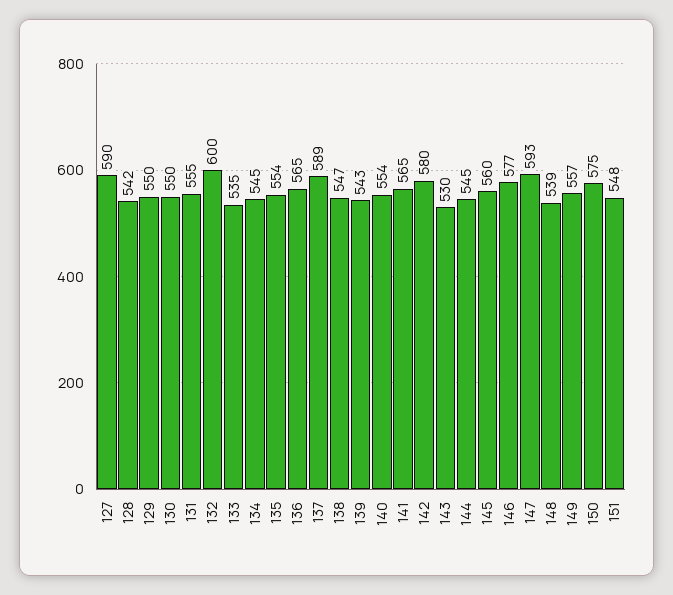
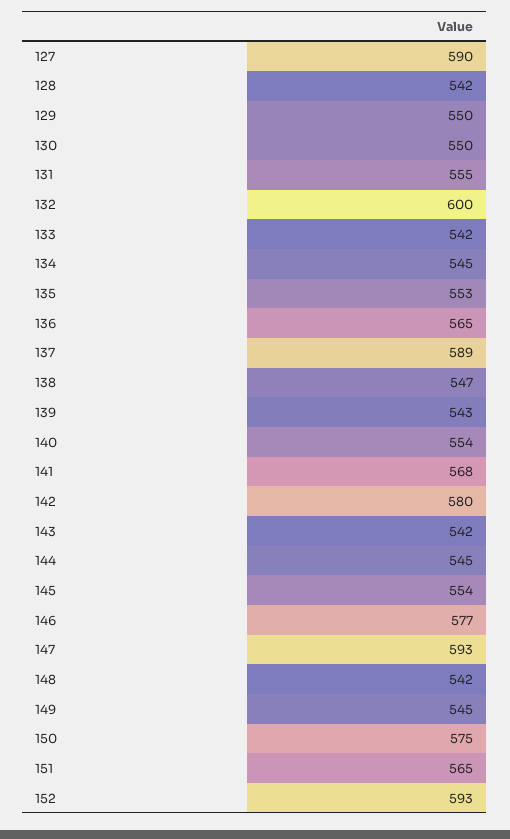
  {
    "127": 590,
    "128": 542,
    "129": 550,
    "130": 550,
    "131": 555,
    "132": 600,
-   "133": 535,
+   "133": 542,
    "134": 545,
-   "135": 554,
+   "135": 553,
    "136": 565,
    "137": 589,
    "138": 547,
    "139": 543,
    "140": 554,
-   "141": 565,
+   "141": 568,
    "142": 580,
-   "143": 530,
+   "143": 542,
    "144": 545,
-   "145": 560,
+   "145": 554,
    "146": 577,
    "147": 593,
-   "148": 539,
+   "148": 542,
-   "149": 557,
+   "149": 545,
    "150": 575,
-   "151": 548
+   "151": 565,
+   "152": 593
  }

